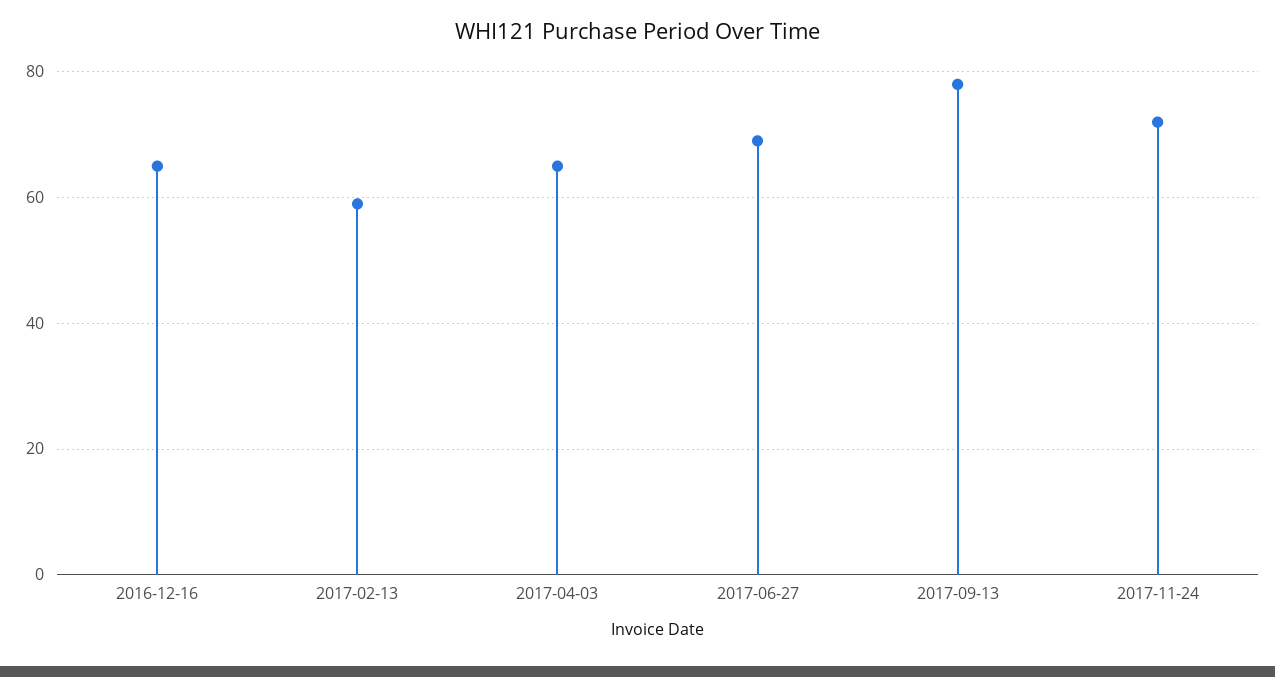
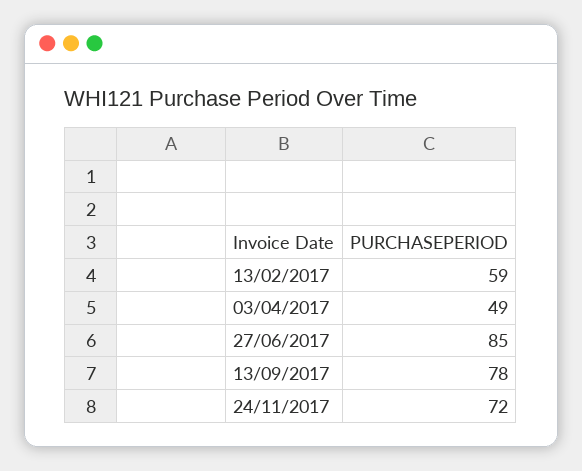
  {
-   "2016-12-16": 65,
    "2017-02-13": 59,
-   "2017-04-03": 65,
+   "2017-04-03": 49,
-   "2017-06-27": 70,
+   "2017-06-27": 85,
    "2017-09-13": 78,
    "2017-11-24": 72
  }

